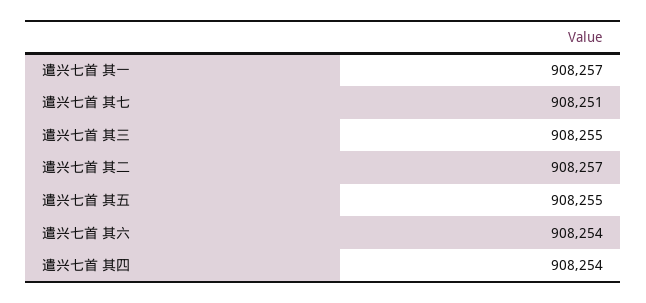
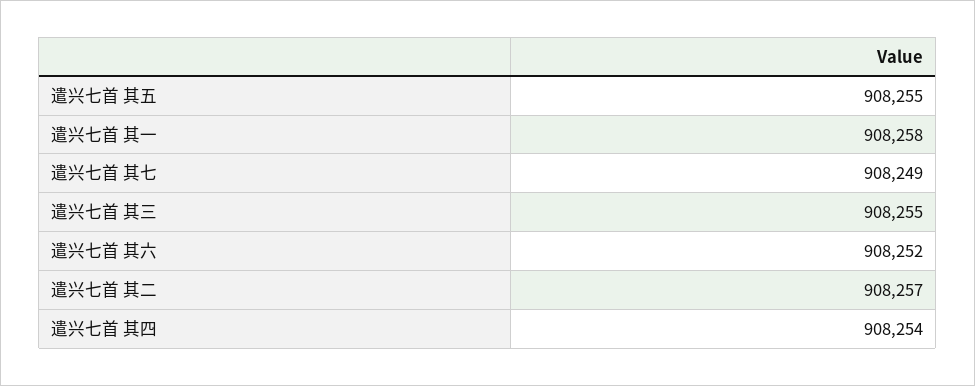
  {
-   "遣兴七首 其一": 908257,
+   "遣兴七首 其一": 908258,
-   "遣兴七首 其七": 908251,
+   "遣兴七首 其七": 908249,
    "遣兴七首 其三": 908255,
    "遣兴七首 其二": 908257,
    "遣兴七首 其五": 908255,
-   "遣兴七首 其六": 908254,
+   "遣兴七首 其六": 908252,
    "遣兴七首 其四": 908254
  }

